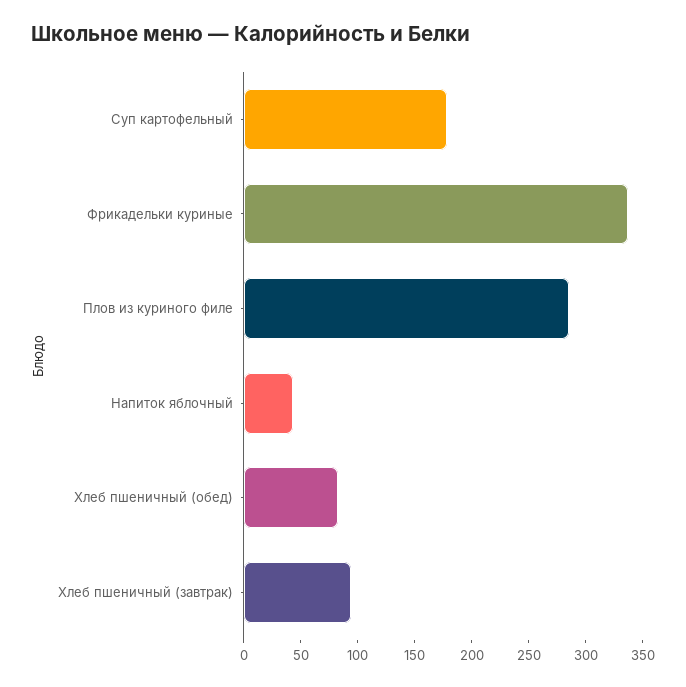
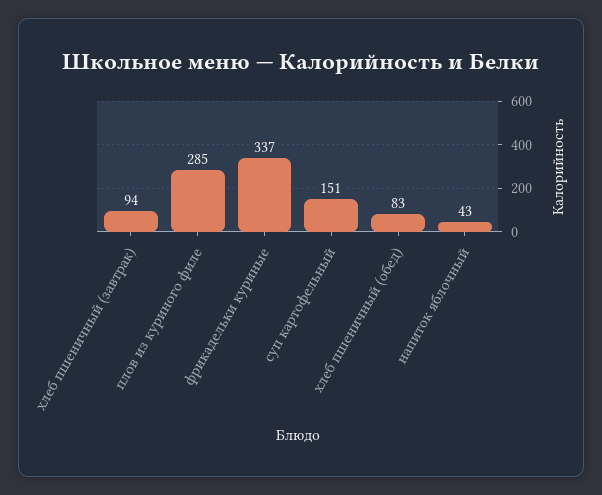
  {
-   "Суп картофельный": 180,
+   "Суп картофельный": 151,
    "Фрикадельки куриные": 337,
    "Плов из куриного филе": 285,
    "Напиток яблочный": 43,
    "Хлеб пшеничный (обед)": 83,
    "Хлеб пшеничный (завтрак)": 94
  }

